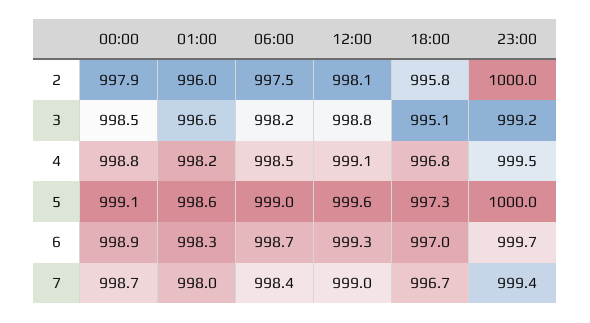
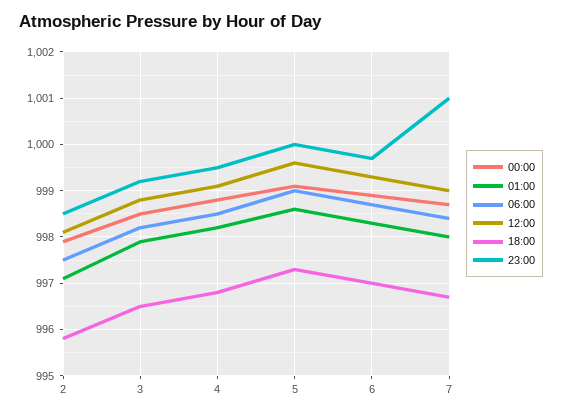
  {
    "00:00": {
      "2": 997.9,
      "3": 998.5,
      "4": 998.8,
      "5": 999.1,
      "6": 998.9,
      "7": 998.7
    },
    "01:00": {
-     "2": 996,
+     "2": 997,
-     "3": 996.6,
+     "3": 998,
      "4": 998.2,
      "5": 998.6,
      "6": 998.3,
      "7": 998
    },
    "06:00": {
      "2": 997.5,
      "3": 998.2,
      "4": 998.5,
      "5": 999,
      "6": 998.7,
      "7": 998.4
    },
    "12:00": {
      "2": 998.1,
      "3": 998.8,
      "4": 999.1,
      "5": 999.6,
      "6": 999.3,
      "7": 999
    },
    "18:00": {
      "2": 995.8,
-     "3": 995.1,
+     "3": 996.5,
      "4": 996.8,
      "5": 997.3,
      "6": 997,
      "7": 996.7
    },
    "23:00": {
-     "2": 1000,
+     "2": 998.5,
      "3": 999.2,
      "4": 999.5,
      "5": 1000,
      "6": 999.7,
-     "7": 999.4
+     "7": 1001
    }
  }

